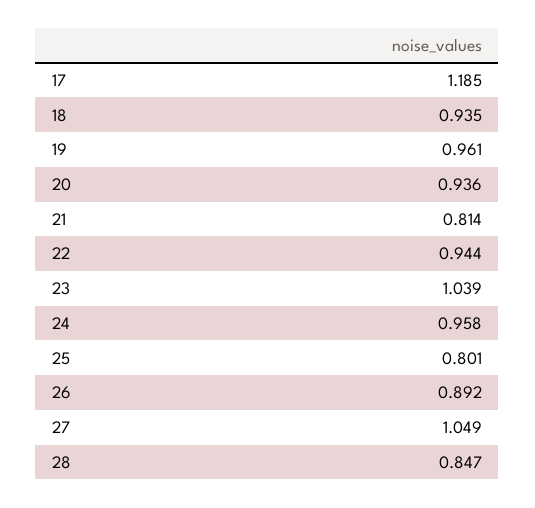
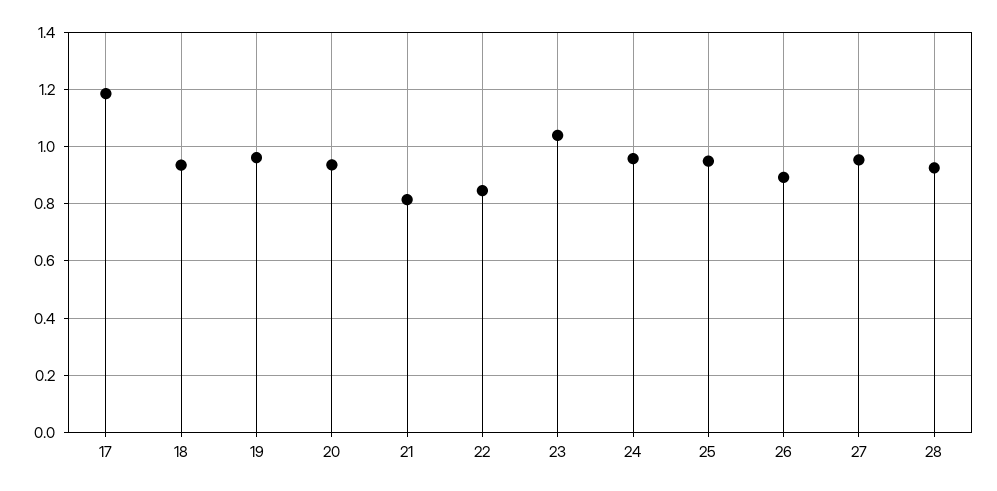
  {
    "17": 1.185,
    "18": 0.935,
    "19": 0.961,
    "20": 0.936,
    "21": 0.814,
-   "22": 0.944,
+   "22": 0.85,
    "23": 1.039,
    "24": 0.958,
-   "25": 0.801,
+   "25": 0.95,
    "26": 0.892,
-   "27": 1.049,
+   "27": 0.95,
-   "28": 0.847
+   "28": 0.925
  }

